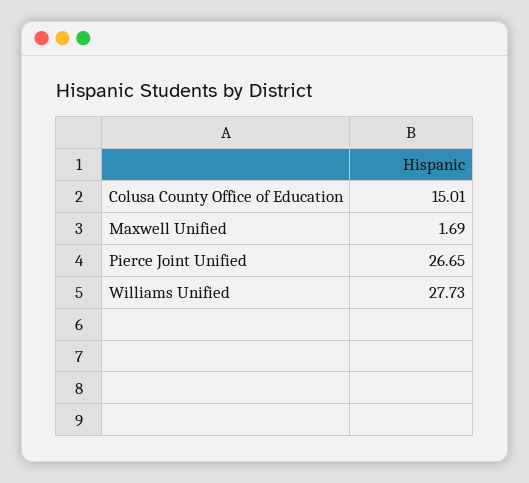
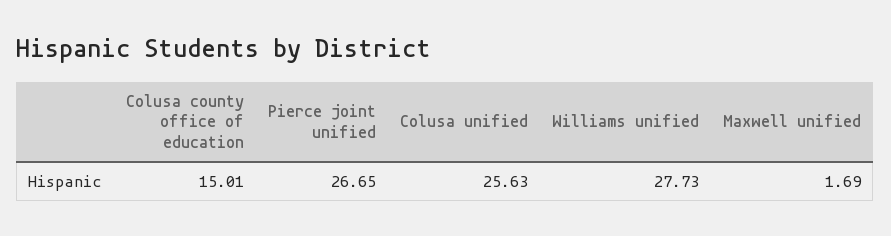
  {
    "Colusa County Office of Education": 15.01,
    "Maxwell Unified": 1.69,
    "Pierce Joint Unified": 26.65,
-   "Williams Unified": 27.73
+   "Williams Unified": 27.73,
+   "Colusa unified": 25.63
  }

